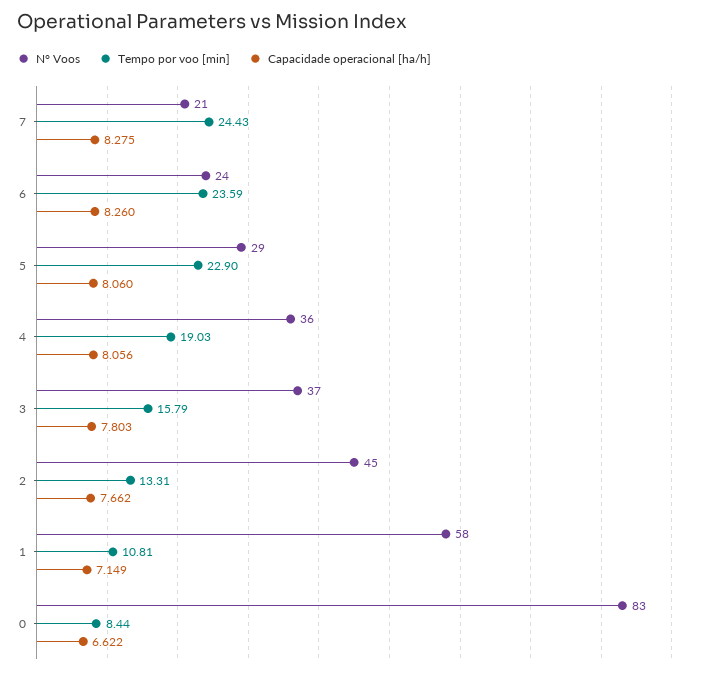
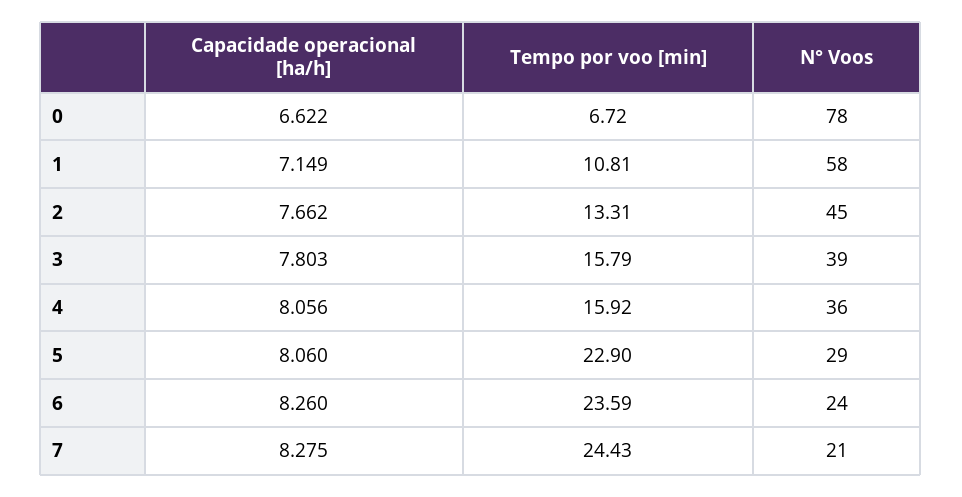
  {
    "N° Voos": {
      "7": 21,
      "6": 24,
      "5": 29,
      "4": 36,
-     "3": 37,
+     "3": 39,
      "2": 45,
      "1": 58,
-     "0": 83
+     "0": 78
    },
    "Tempo por voo [min]": {
      "7": 24.43,
      "6": 23.59,
      "5": 22.9,
-     "4": 19.03,
+     "4": 15.92,
      "3": 15.79,
      "2": 13.31,
      "1": 10.81,
-     "0": 8.44
+     "0": 6.72
    },
    "Capacidade operacional [ha/h]": {
      "7": 8.275,
      "6": 8.26,
      "5": 8.06,
      "4": 8.056,
      "3": 7.803,
      "2": 7.662,
      "1": 7.149,
      "0": 6.622
    }
  }

